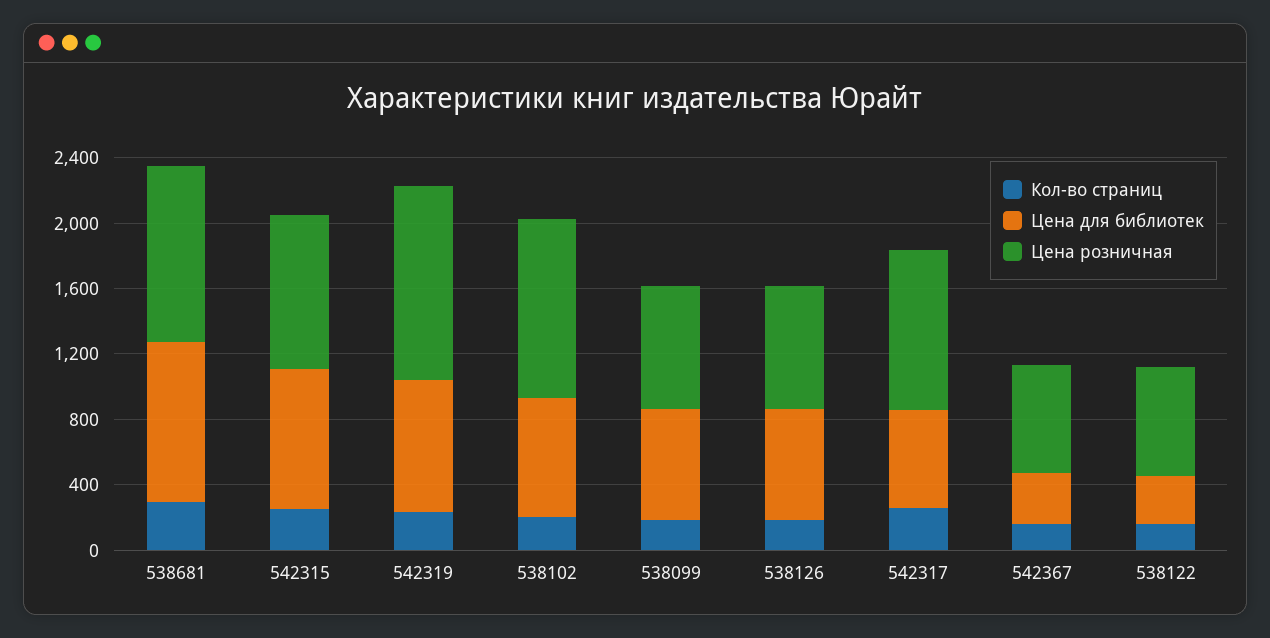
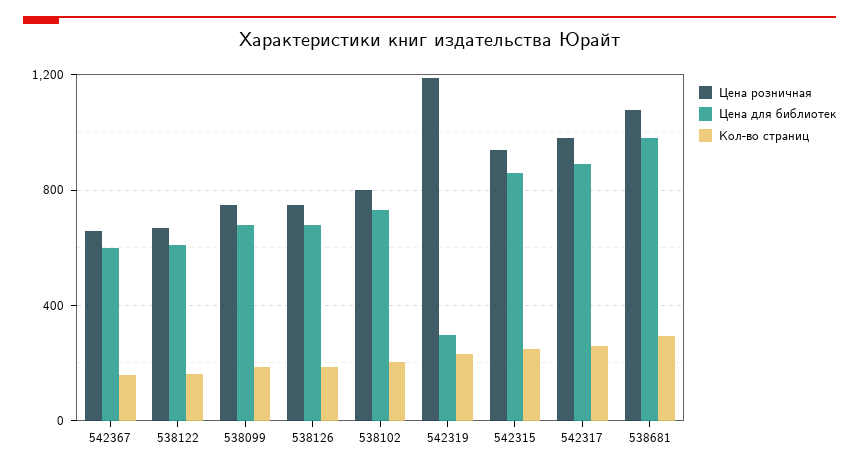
  {
    "Кол-во страниц": {
      "538681": 300,
      "542315": 250,
      "542319": 250,
      "538102": 200,
      "538099": 200,
      "538126": 200,
      "542317": 250,
      "542367": 150,
      "538122": 150
    },
    "Цена для библиотек": {
      "538681": 1000,
      "542315": 850,
-     "542319": 800,
+     "542319": 300,
      "538102": 750,
      "538099": 700,
      "538126": 700,
-     "542317": 600,
+     "542317": 900,
-     "542367": 300,
+     "542367": 600,
-     "538122": 300
+     "538122": 600
    },
    "Цена розничная": {
      "538681": 1100,
      "542315": 950,
      "542319": 1200,
-     "538102": 1100,
+     "538102": 800,
      "538099": 750,
      "538126": 750,
      "542317": 1000,
      "542367": 650,
      "538122": 650
    }
  }

